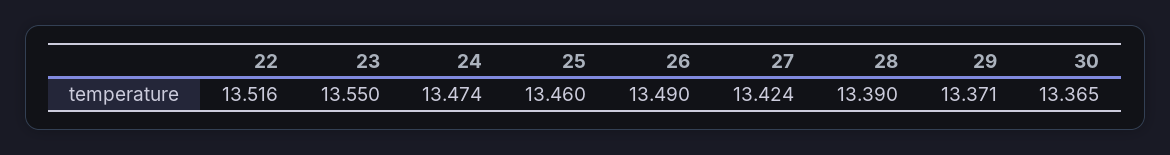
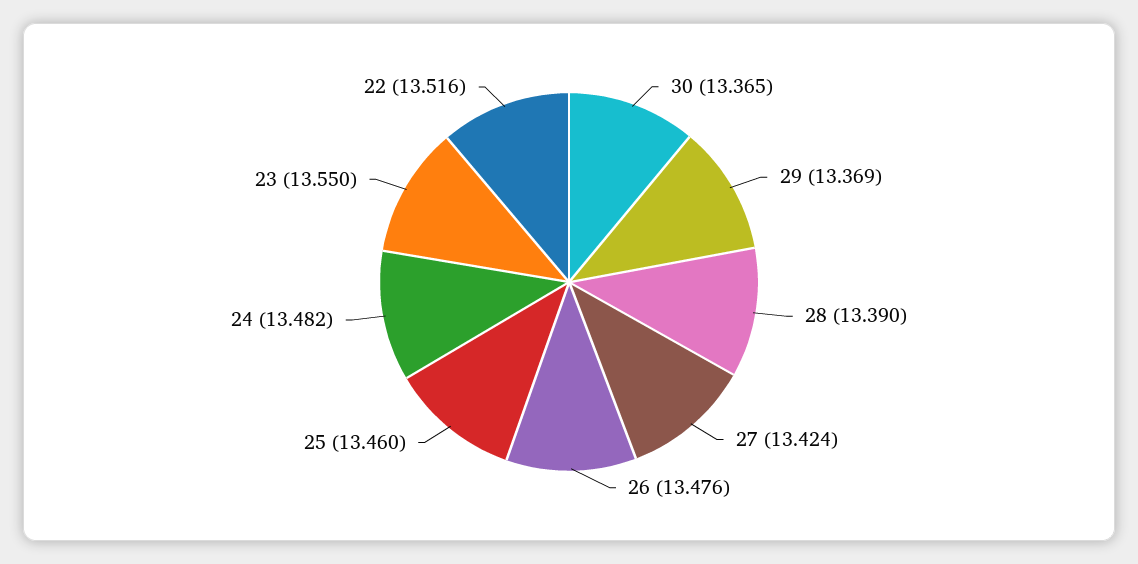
  {
    "22": 13.516,
    "23": 13.55,
-   "24": 13.474,
+   "24": 13.482,
    "25": 13.46,
-   "26": 13.49,
+   "26": 13.476,
    "27": 13.424,
    "28": 13.39,
-   "29": 13.371,
+   "29": 13.369,
    "30": 13.365
  }

